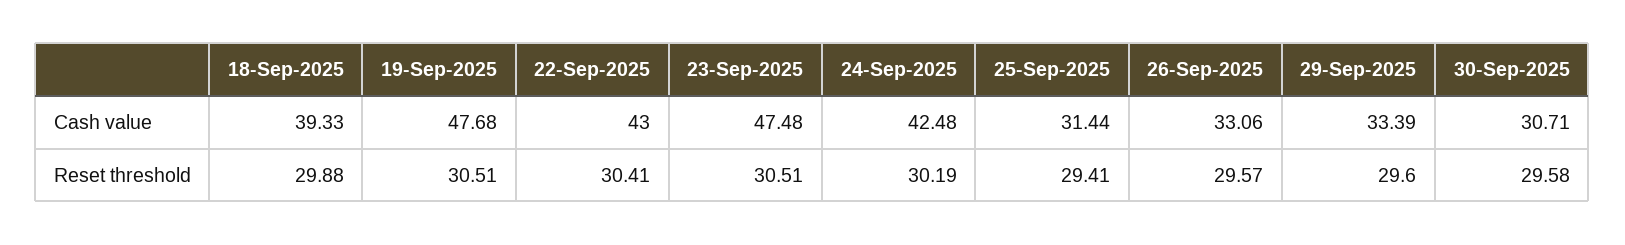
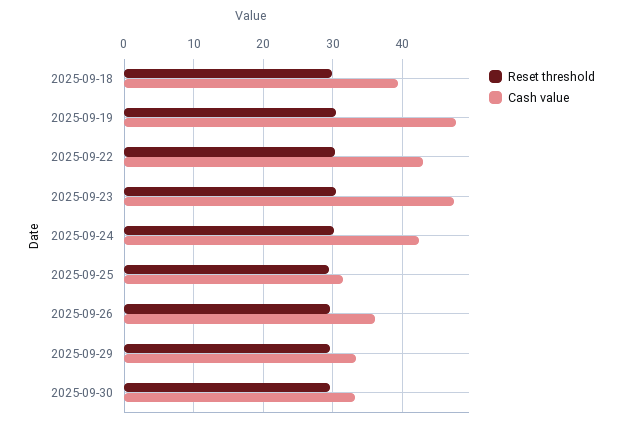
  {
    "Cash value": {
      "18-Sep-2025": 39.33,
      "19-Sep-2025": 47.68,
      "22-Sep-2025": 43,
      "23-Sep-2025": 47.48,
      "24-Sep-2025": 42.48,
      "25-Sep-2025": 31.44,
-     "26-Sep-2025": 33.06,
+     "26-Sep-2025": 36,
      "29-Sep-2025": 33.39,
-     "30-Sep-2025": 30.71
+     "30-Sep-2025": 33
    },
    "Reset threshold": {
      "18-Sep-2025": 29.88,
      "19-Sep-2025": 30.51,
      "22-Sep-2025": 30.41,
      "23-Sep-2025": 30.51,
      "24-Sep-2025": 30.19,
      "25-Sep-2025": 29.41,
      "26-Sep-2025": 29.57,
      "29-Sep-2025": 29.6,
      "30-Sep-2025": 29.58
    }
  }

